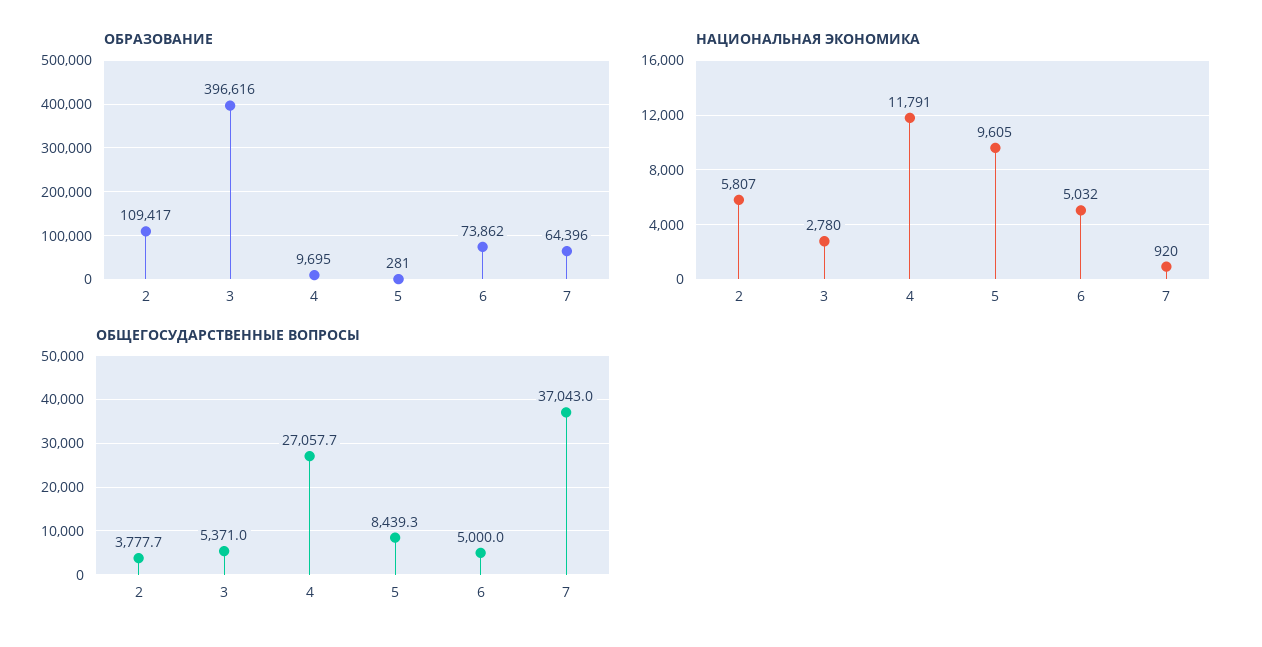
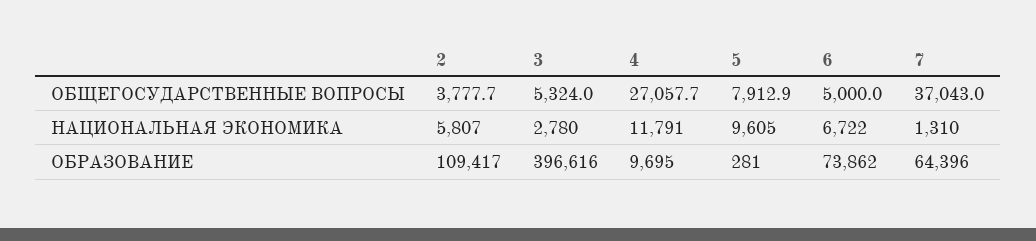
  {
    "ОБРАЗОВАНИЕ": {
      "2": 109417,
      "3": 396616,
      "4": 9695,
      "5": 281,
      "6": 73862,
      "7": 64396
    },
    "НАЦИОНАЛЬНАЯ ЭКОНОМИКА": {
      "2": 5807,
      "3": 2780,
      "4": 11791,
      "5": 9605,
-     "6": 5032,
+     "6": 6722,
-     "7": 920
+     "7": 1310
    },
    "ОБЩЕГОСУДАРСТВЕННЫЕ ВОПРОСЫ": {
      "2": 3777.7,
-     "3": 5371,
+     "3": 5324,
      "4": 27057.7,
-     "5": 8439.3,
+     "5": 7912.9,
      "6": 5000,
      "7": 37043
    }
  }

